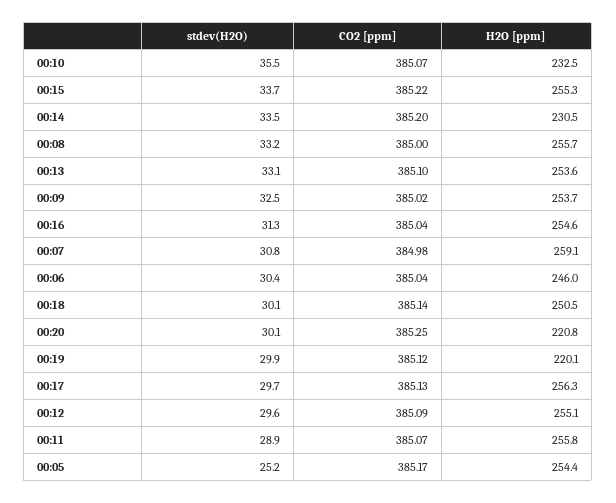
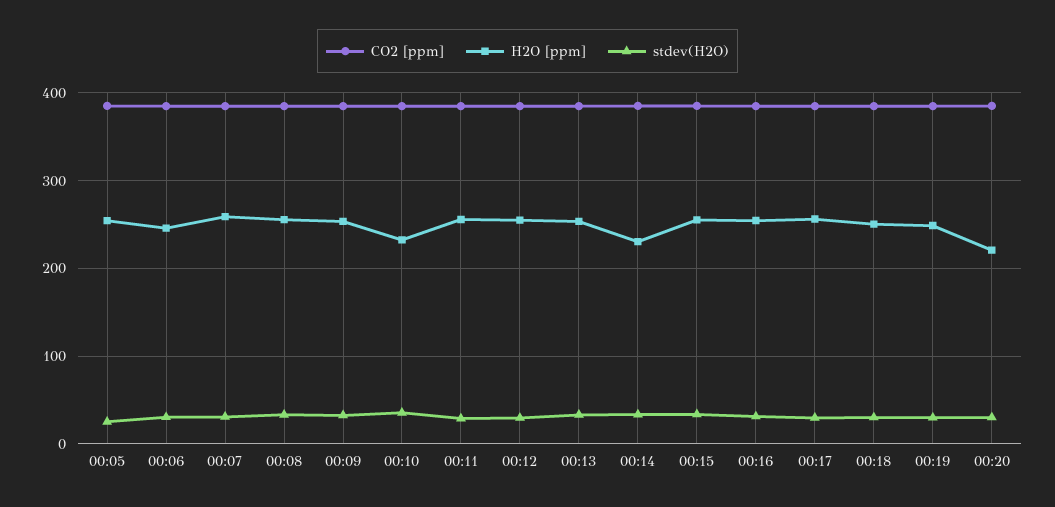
  {
    "stdev(H2O)": {
      "00:10": 35.5,
      "00:15": 33.7,
      "00:14": 33.5,
      "00:08": 33.2,
      "00:13": 33.1,
      "00:09": 32.5,
      "00:16": 31.3,
      "00:07": 30.8,
      "00:06": 30.4,
      "00:18": 30.1,
      "00:20": 30.1,
      "00:19": 29.9,
      "00:17": 29.7,
      "00:12": 29.6,
      "00:11": 28.9,
      "00:05": 25.2
    },
    "CO2 [ppm]": {
      "00:10": 385.07,
      "00:15": 385.22,
      "00:14": 385.2,
      "00:08": 385,
      "00:13": 385.1,
      "00:09": 385.02,
      "00:16": 385.04,
      "00:07": 384.98,
      "00:06": 385.04,
      "00:18": 385.14,
      "00:20": 385.25,
      "00:19": 385.12,
      "00:17": 385.13,
      "00:12": 385.09,
      "00:11": 385.07,
      "00:05": 385.17
    },
    "H2O [ppm]": {
      "00:10": 232.5,
      "00:15": 255.3,
      "00:14": 230.5,
      "00:08": 255.7,
      "00:13": 253.6,
      "00:09": 253.7,
      "00:16": 254.6,
      "00:07": 259.1,
      "00:06": 246,
      "00:18": 250.5,
      "00:20": 220.8,
-     "00:19": 220.1,
+     "00:19": 250,
      "00:17": 256.3,
      "00:12": 255.1,
      "00:11": 255.8,
      "00:05": 254.4
    }
  }

